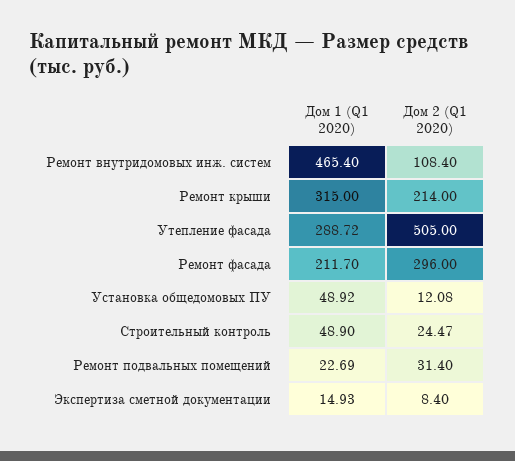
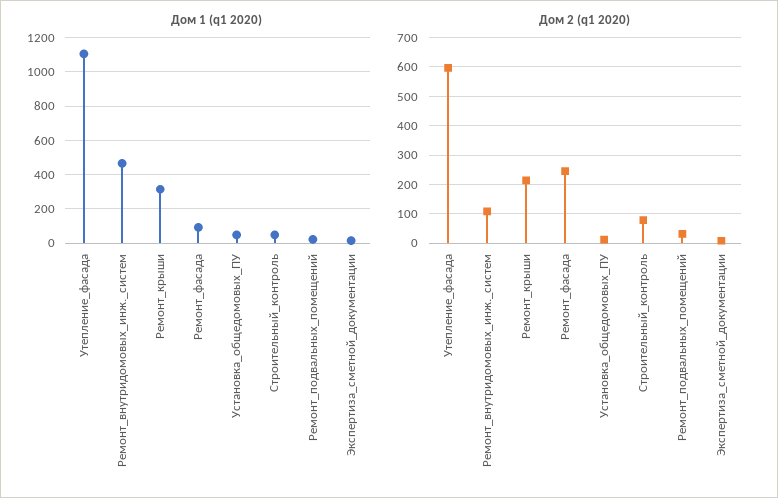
  {
    "Дом 1 (Q1 2020)": {
      "Ремонт внутридомовых инж. систем": 465.4,
      "Ремонт крыши": 315,
-     "Утепление фасада": 288.72,
+     "Утепление фасада": 1100,
-     "Ремонт фасада": 211.7,
+     "Ремонт фасада": 100,
      "Установка общедомовых ПУ": 48.92,
      "Строительный контроль": 48.9,
      "Ремонт подвальных помещений": 22.69,
      "Экспертиза сметной документации": 14.93
    },
    "Дом 2 (Q1 2020)": {
      "Ремонт внутридомовых инж. систем": 108.4,
      "Ремонт крыши": 214,
-     "Утепление фасада": 505,
+     "Утепление фасада": 600,
-     "Ремонт фасада": 296,
+     "Ремонт фасада": 250,
      "Установка общедомовых ПУ": 12.08,
-     "Строительный контроль": 24.47,
+     "Строительный контроль": 75,
      "Ремонт подвальных помещений": 31.4,
      "Экспертиза сметной документации": 8.4
    }
  }

